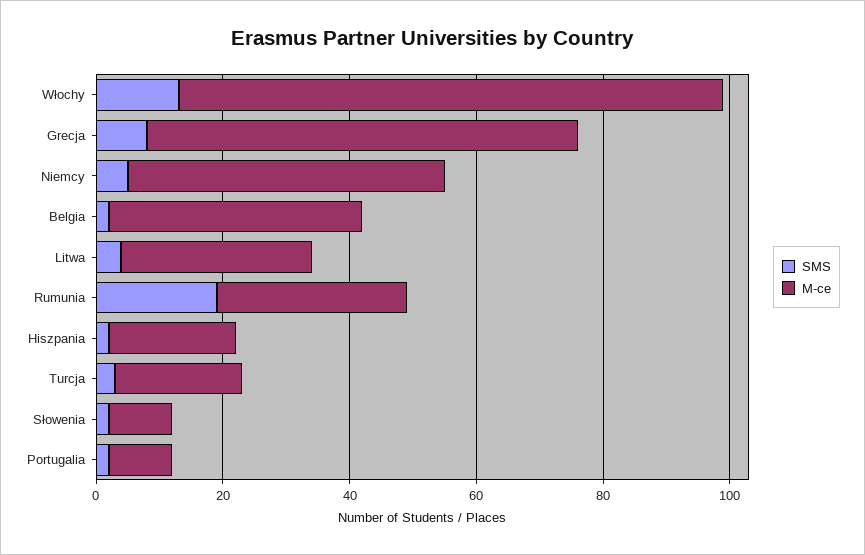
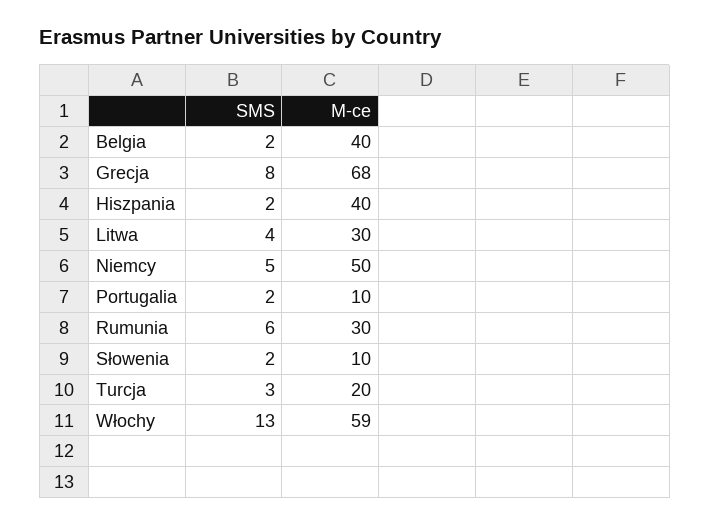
  {
    "SMS": {
      "Włochy": 13,
      "Grecja": 8,
      "Niemcy": 5,
      "Belgia": 2,
      "Litwa": 4,
-     "Rumunia": 20,
+     "Rumunia": 6,
      "Hiszpania": 2,
      "Turcja": 3,
      "Słowenia": 2,
      "Portugalia": 2
    },
    "M-ce": {
-     "Włochy": 85,
+     "Włochy": 59,
      "Grecja": 68,
      "Niemcy": 50,
      "Belgia": 40,
      "Litwa": 30,
      "Rumunia": 30,
-     "Hiszpania": 20,
+     "Hiszpania": 40,
      "Turcja": 20,
      "Słowenia": 10,
      "Portugalia": 10
    }
  }

